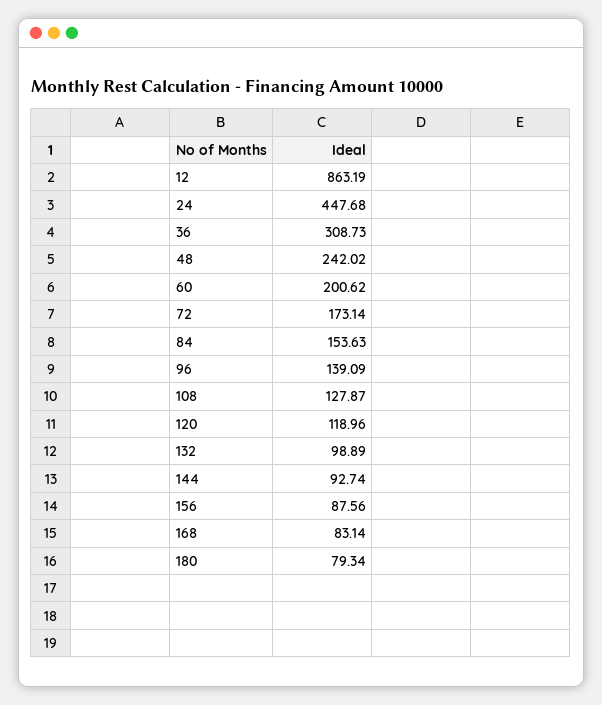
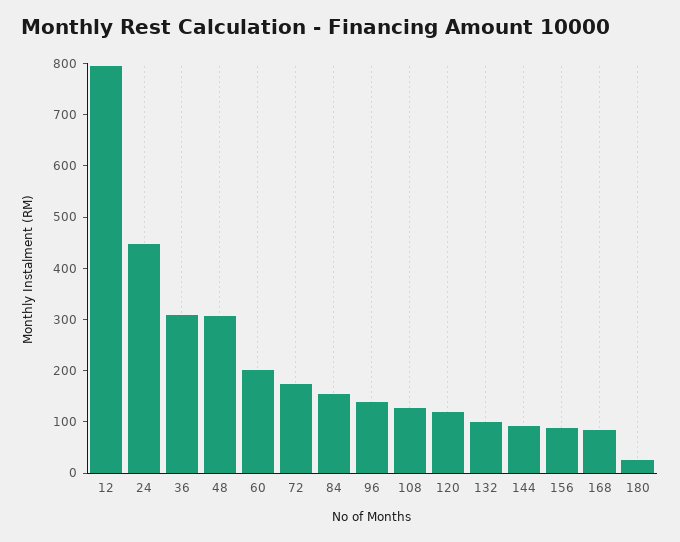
  {
-   "12": 863.19,
+   "12": 800,
    "24": 447.68,
    "36": 308.73,
-   "48": 242.02,
+   "48": 300,
    "60": 200.62,
    "72": 173.14,
    "84": 153.63,
    "96": 139.09,
    "108": 127.87,
    "120": 118.96,
    "132": 98.89,
    "144": 92.74,
    "156": 87.56,
    "168": 83.14,
-   "180": 79.34
+   "180": 20
  }

